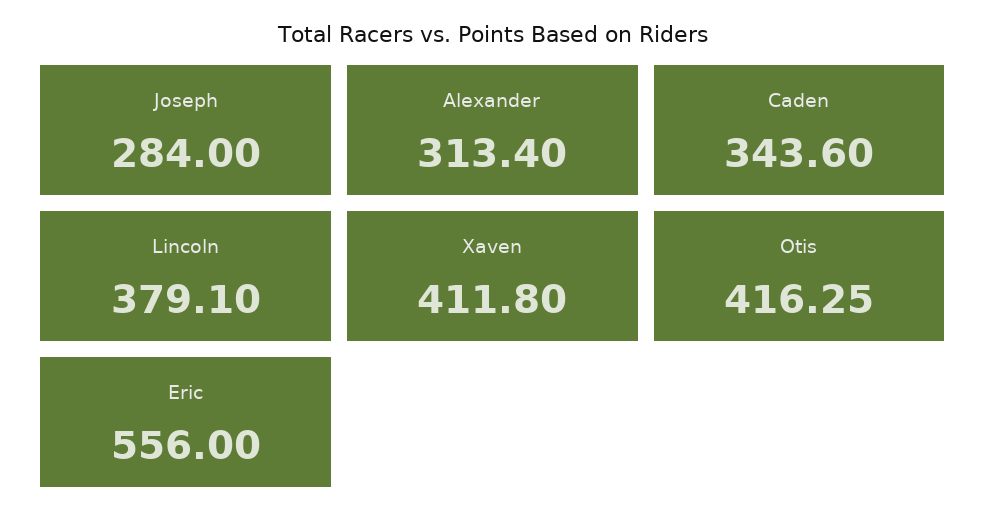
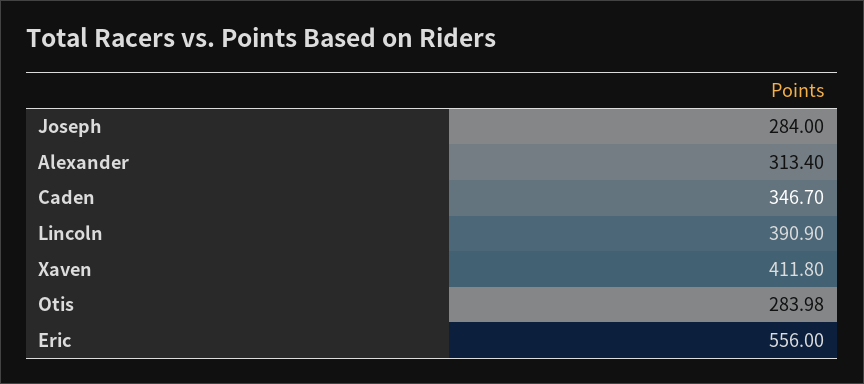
  {
    "Joseph": 284,
    "Alexander": 313.4,
-   "Caden": 343.6,
+   "Caden": 346.7,
-   "Lincoln": 379.1,
+   "Lincoln": 390.9,
    "Xaven": 411.8,
-   "Otis": 416.25,
+   "Otis": 283.98,
    "Eric": 556
  }

